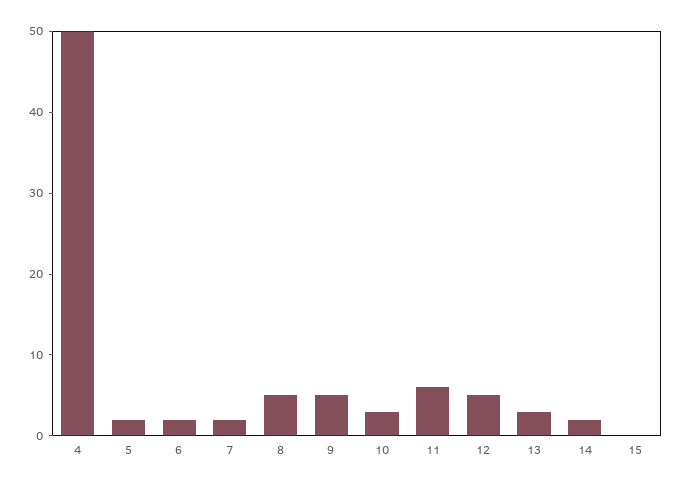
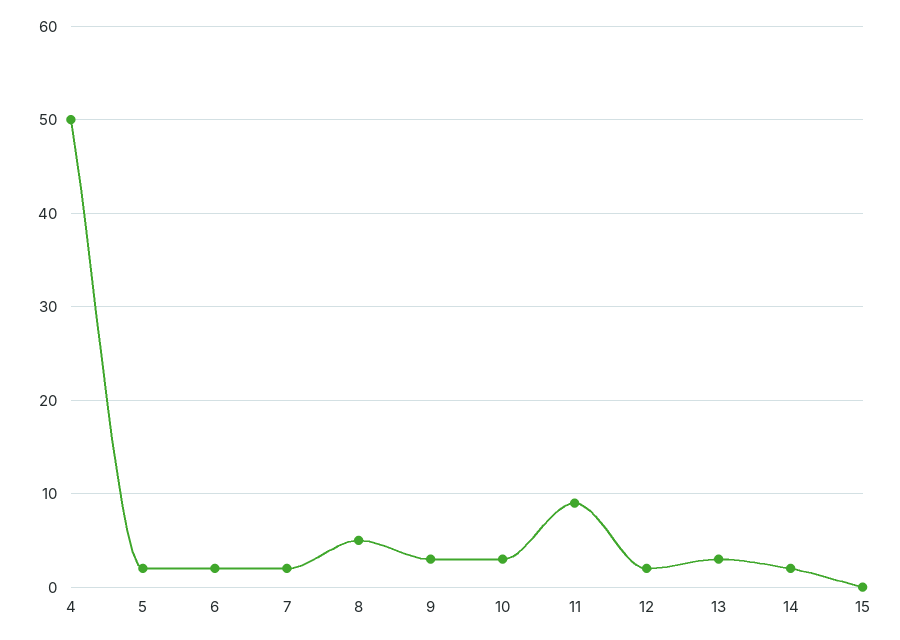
  {
    "4": 50,
    "5": 2,
    "6": 2,
    "7": 2,
    "8": 5,
-   "9": 5,
+   "9": 3,
    "10": 3,
-   "11": 6,
+   "11": 9,
-   "12": 5,
+   "12": 2,
    "13": 3,
    "14": 2,
    "15": 0
  }

